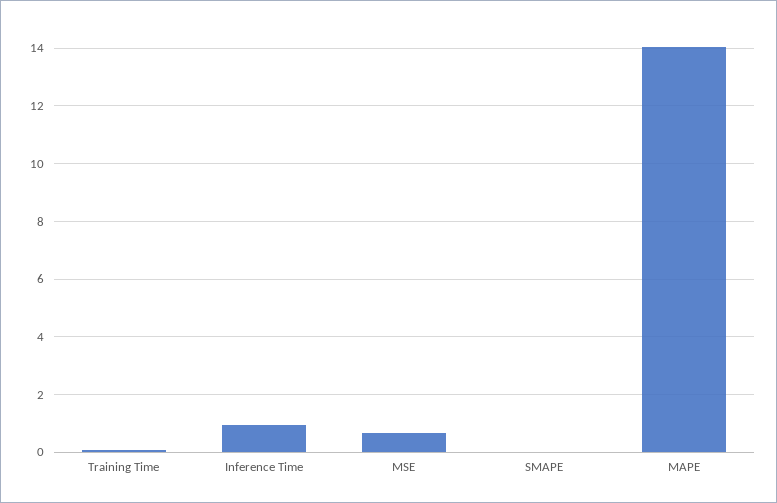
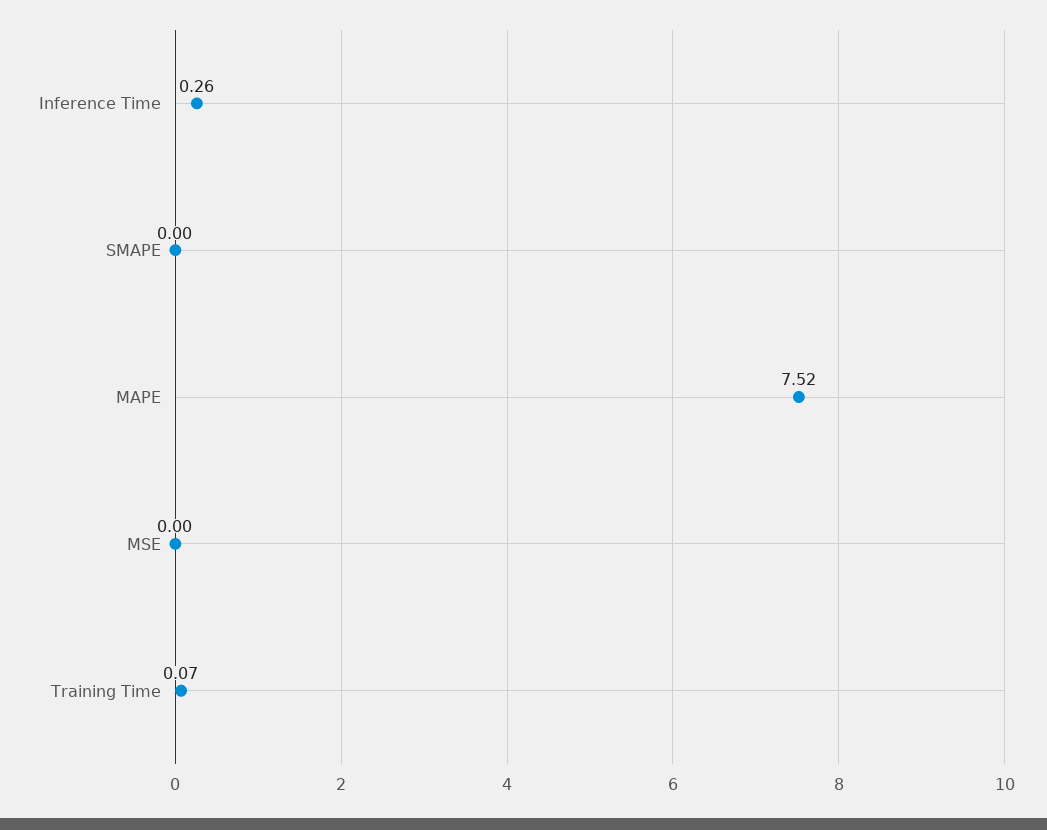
  {
    "Training Time": 0.07,
-   "Inference Time": 1,
+   "Inference Time": 0.26,
-   "MSE": 0.75,
+   "MSE": 0,
    "SMAPE": 0,
-   "MAPE": 14
+   "MAPE": 7.52
  }

